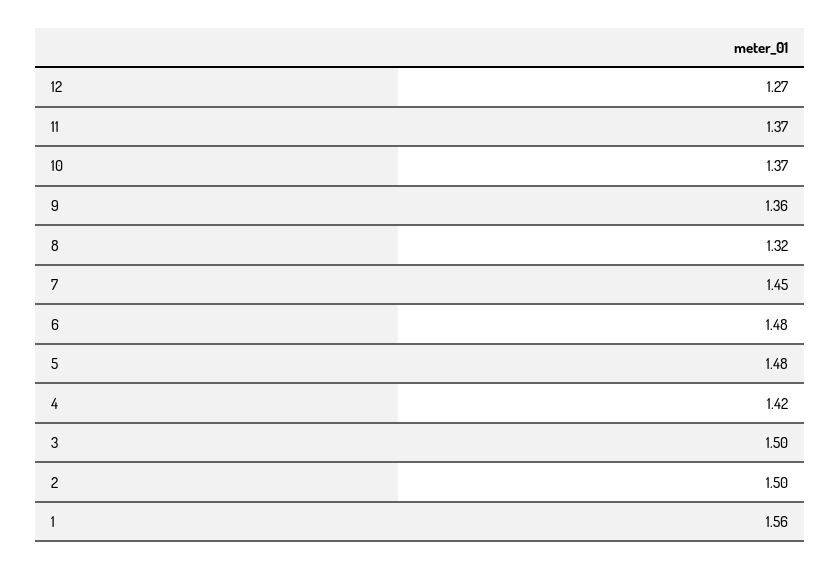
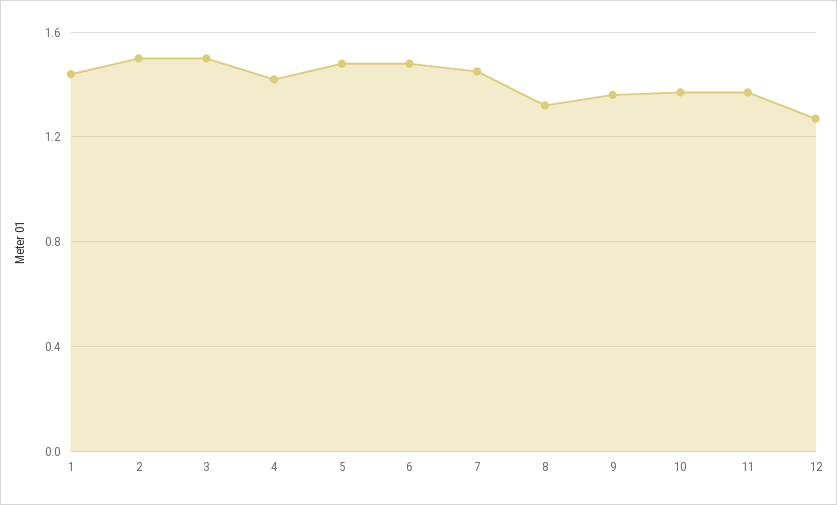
  {
    "12": 1.27,
    "11": 1.37,
    "10": 1.37,
    "9": 1.36,
    "8": 1.32,
    "7": 1.45,
    "6": 1.48,
    "5": 1.48,
    "4": 1.42,
    "3": 1.5,
    "2": 1.5,
-   "1": 1.56
+   "1": 1.45
  }

